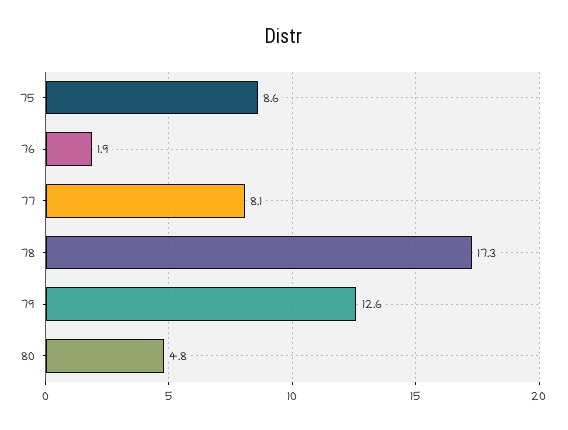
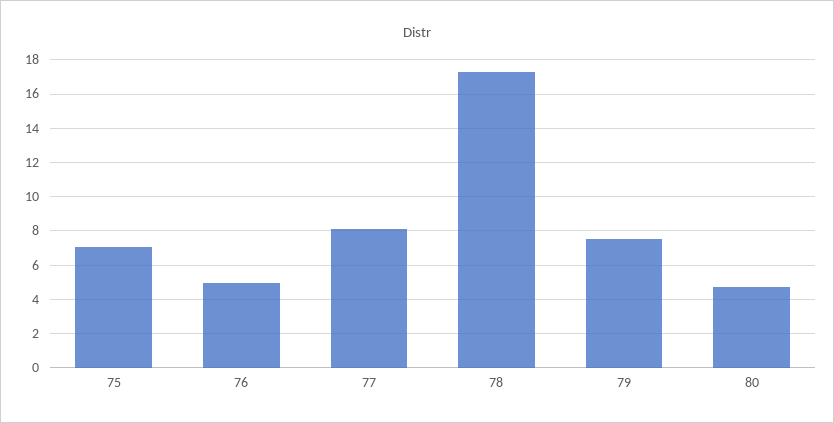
  {
-   "75": 8.6,
+   "75": 7,
-   "76": 1.9,
+   "76": 5,
    "77": 8.1,
    "78": 17.3,
-   "79": 12.6,
+   "79": 7.5,
    "80": 4.8
  }

